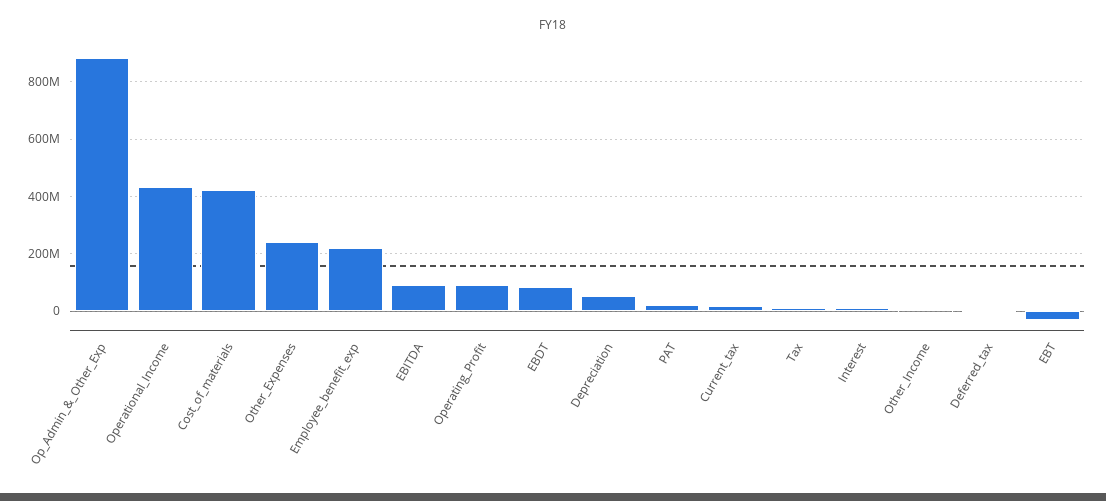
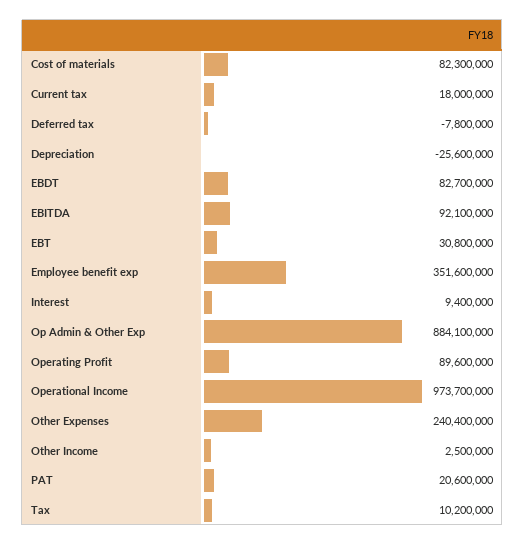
  {
    "Op_Admin_&_Other_Exp": 884100000,
-   "Operational_Income": 425000000,
+   "Operational_Income": 973700000,
-   "Cost_of_materials": 425000000,
+   "Cost_of_materials": 82300000,
    "Other_Expenses": 240400000,
-   "Employee_benefit_exp": 225000000,
+   "Employee_benefit_exp": 351600000,
    "EBITDA": 92100000,
    "Operating_Profit": 89600000,
    "EBDT": 82700000,
-   "Depreciation": 50000000,
+   "Depreciation": -25600000,
    "PAT": 20600000,
    "Current_tax": 18000000,
    "Tax": 10200000,
    "Interest": 9400000,
    "Other_Income": 2500000,
    "Deferred_tax": -7800000,
-   "EBT": -25000000
+   "EBT": 30800000
  }

